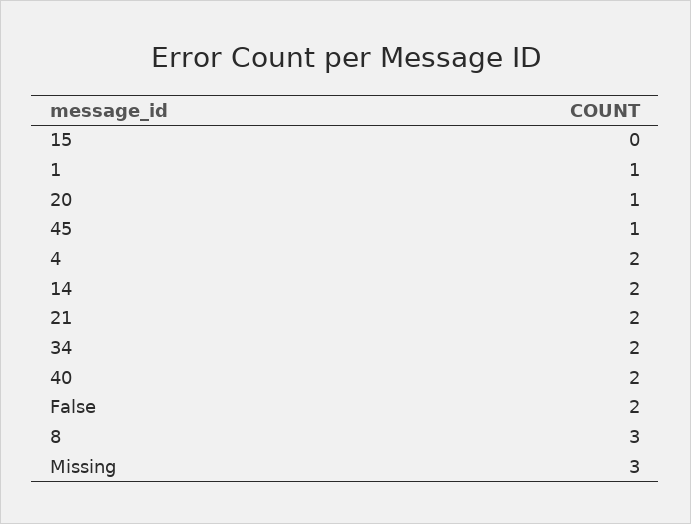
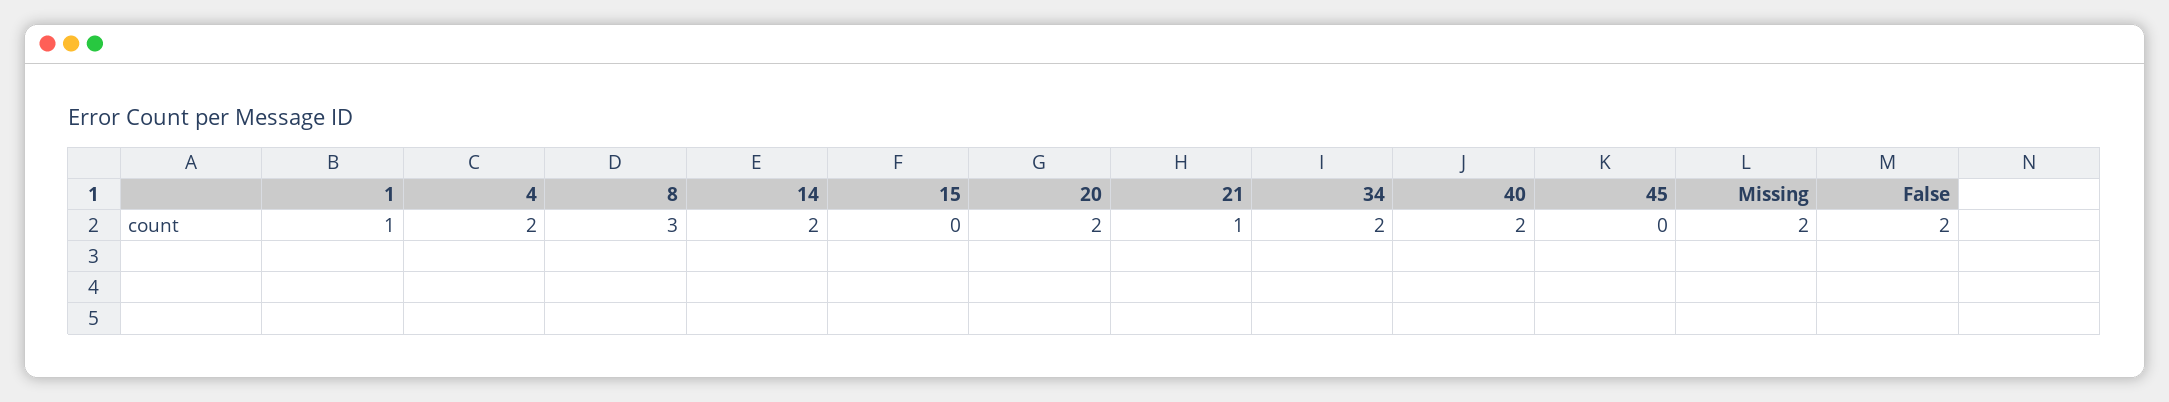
  {
    "15": 0,
    "1": 1,
-   "20": 1,
+   "20": 2,
-   "45": 1,
+   "45": 0,
    "4": 2,
    "14": 2,
-   "21": 2,
+   "21": 1,
    "34": 2,
    "40": 2,
    "False": 2,
    "8": 3,
-   "Missing": 3
+   "Missing": 2
  }

